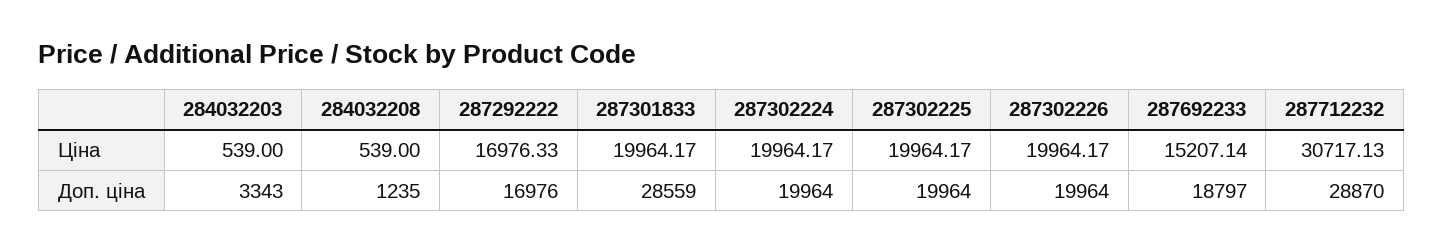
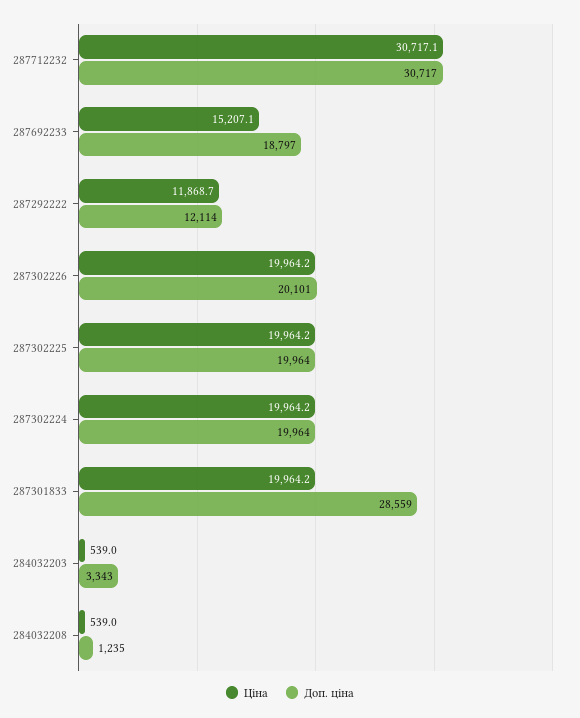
  {
    "Ціна": {
      "284032203": 539,
      "284032208": 539,
-     "287292222": 16976.33,
+     "287292222": 11868.7,
      "287301833": 19964.17,
      "287302224": 19964.17,
      "287302225": 19964.17,
      "287302226": 19964.17,
      "287692233": 15207.14,
      "287712232": 30717.13
    },
    "Доп. ціна": {
      "284032203": 3343,
      "284032208": 1235,
-     "287292222": 16976,
+     "287292222": 12114,
      "287301833": 28559,
      "287302224": 19964,
      "287302225": 19964,
-     "287302226": 19964,
+     "287302226": 20101,
      "287692233": 18797,
-     "287712232": 28870
+     "287712232": 30717
    }
  }

